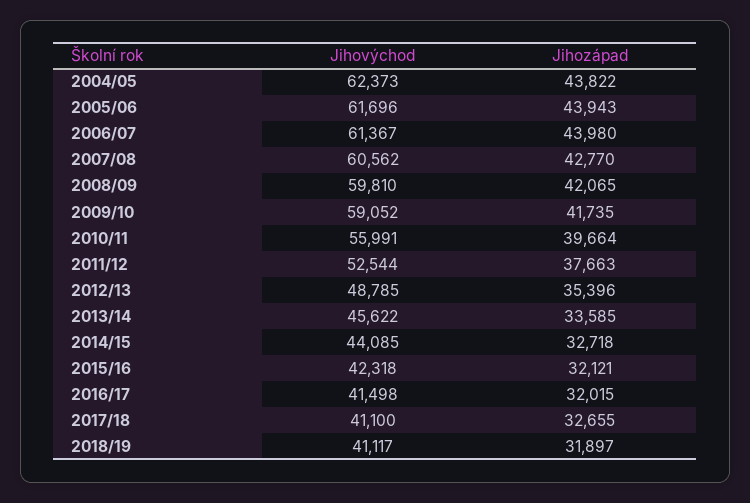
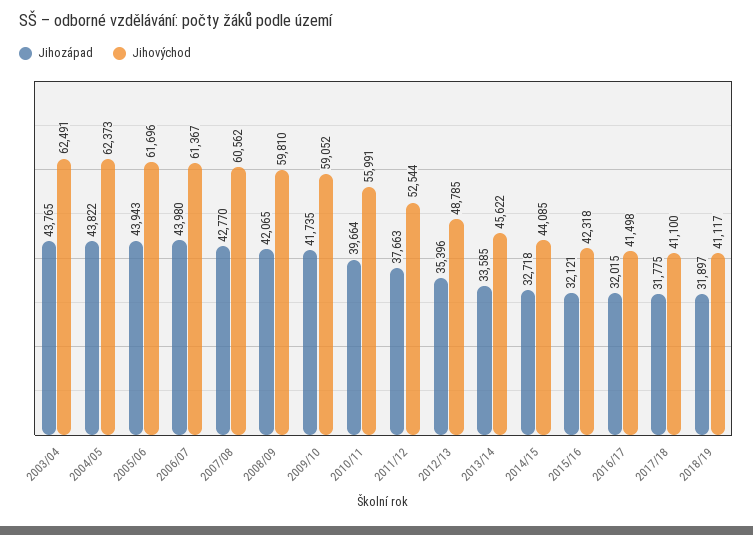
  {
    "Jihovýchod": {
      "2004/05": 62373,
      "2005/06": 61696,
      "2006/07": 61367,
      "2007/08": 60562,
      "2008/09": 59810,
      "2009/10": 59052,
      "2010/11": 55991,
      "2011/12": 52544,
      "2012/13": 48785,
      "2013/14": 45622,
      "2014/15": 44085,
      "2015/16": 42318,
      "2016/17": 41498,
      "2017/18": 41100,
-     "2018/19": 41117
+     "2018/19": 41117,
+     "2003/04": 62491
    },
    "Jihozápad": {
      "2004/05": 43822,
      "2005/06": 43943,
      "2006/07": 43980,
      "2007/08": 42770,
      "2008/09": 42065,
      "2009/10": 41735,
      "2010/11": 39664,
      "2011/12": 37663,
      "2012/13": 35396,
      "2013/14": 33585,
      "2014/15": 32718,
      "2015/16": 32121,
      "2016/17": 32015,
-     "2017/18": 32655,
+     "2017/18": 31775,
-     "2018/19": 31897
+     "2018/19": 31897,
+     "2003/04": 43765
    }
  }

